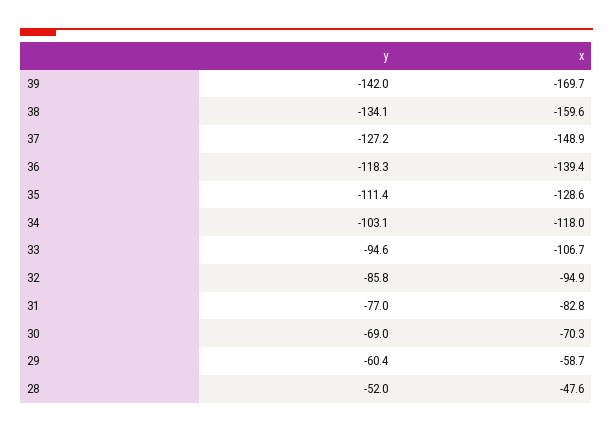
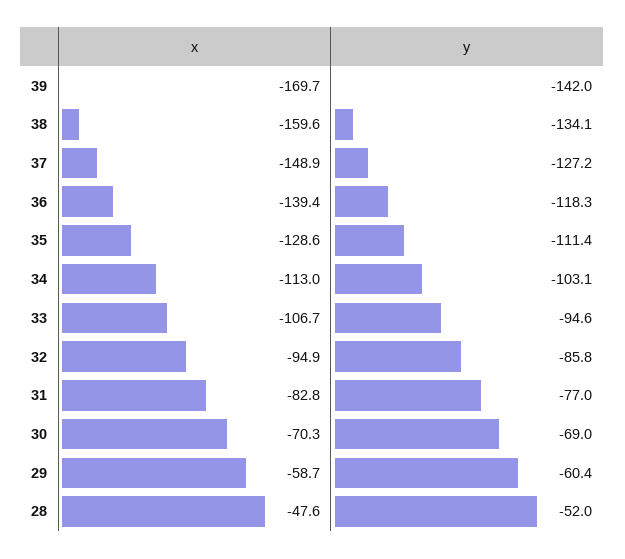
  {
    "y": {
      "39": -142,
      "38": -134.1,
      "37": -127.2,
      "36": -118.3,
      "35": -111.4,
      "34": -103.1,
      "33": -94.6,
      "32": -85.8,
      "31": -77,
      "30": -69,
      "29": -60.4,
      "28": -52
    },
    "x": {
      "39": -169.7,
      "38": -159.6,
      "37": -148.9,
      "36": -139.4,
      "35": -128.6,
-     "34": -118,
+     "34": -113,
      "33": -106.7,
      "32": -94.9,
      "31": -82.8,
      "30": -70.3,
      "29": -58.7,
      "28": -47.6
    }
  }

